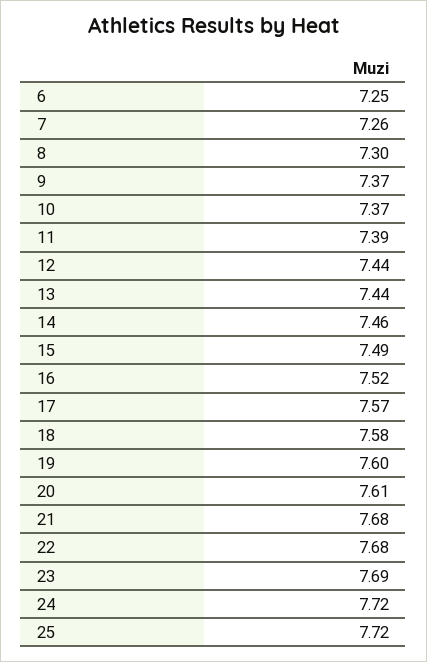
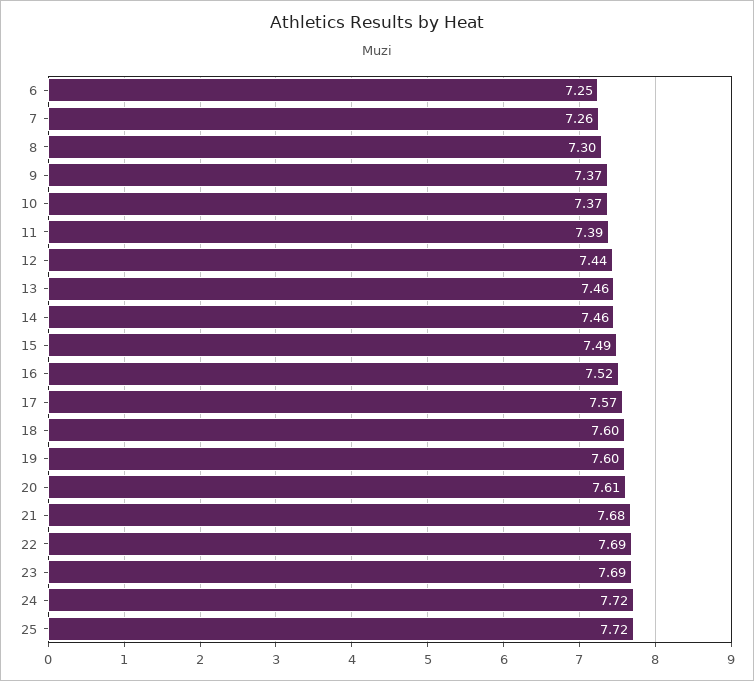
  {
    "6": 7.25,
    "7": 7.26,
    "8": 7.3,
    "9": 7.37,
    "10": 7.37,
    "11": 7.39,
    "12": 7.44,
-   "13": 7.44,
+   "13": 7.46,
    "14": 7.46,
    "15": 7.49,
    "16": 7.52,
    "17": 7.57,
-   "18": 7.58,
+   "18": 7.6,
    "19": 7.6,
    "20": 7.61,
    "21": 7.68,
-   "22": 7.68,
+   "22": 7.69,
    "23": 7.69,
    "24": 7.72,
    "25": 7.72
  }

